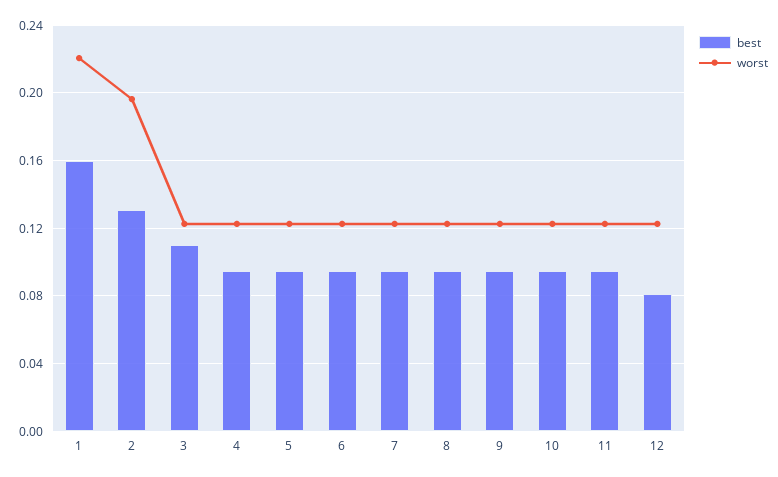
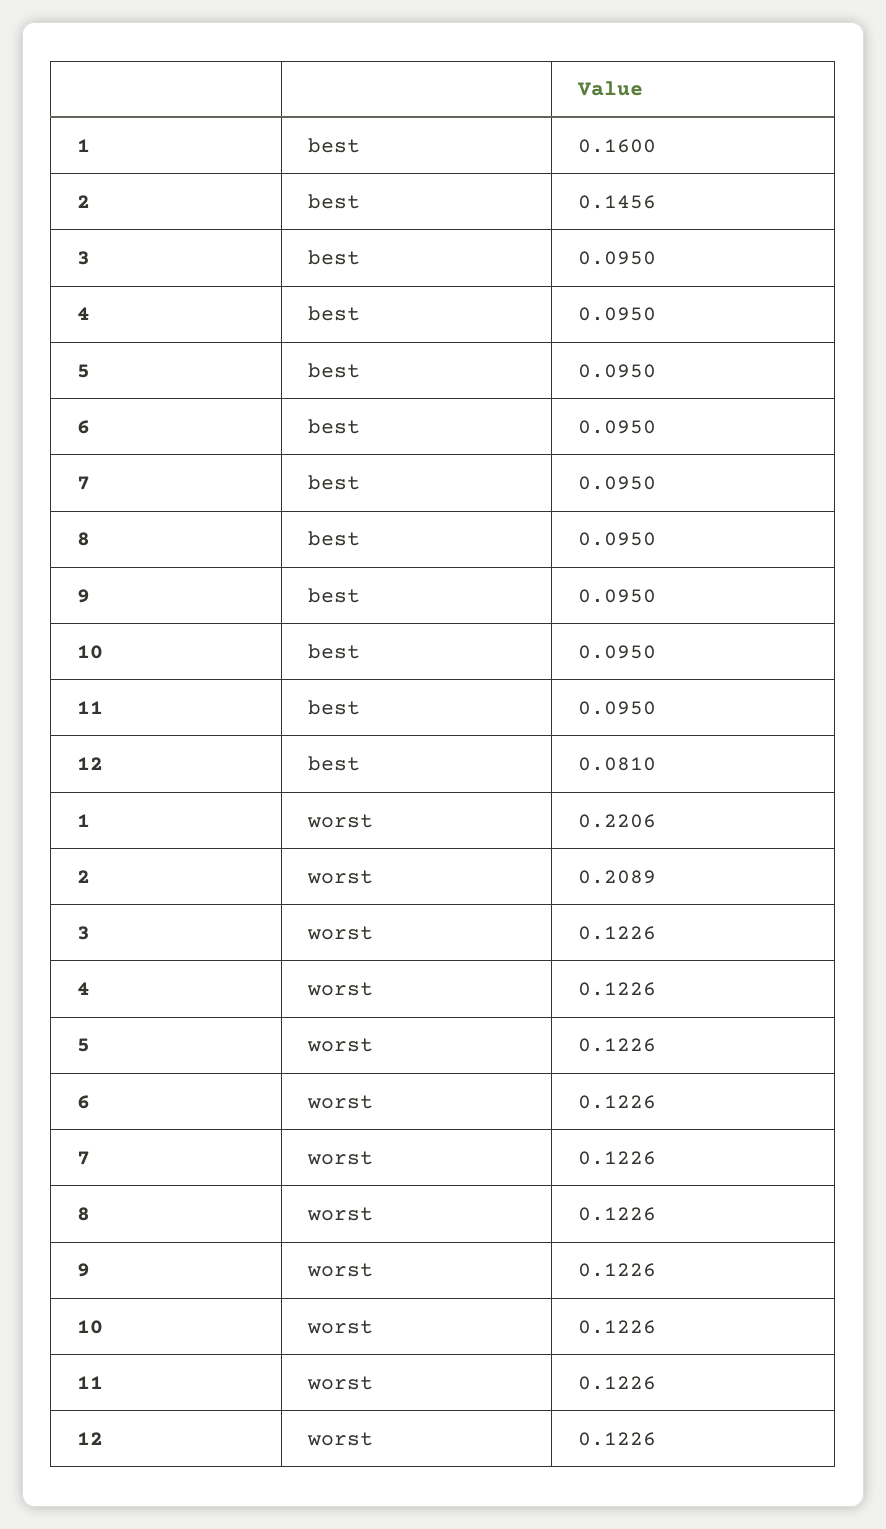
  {
    "best": {
      "1": 0.16,
-     "2": 0.13,
+     "2": 0.1456,
-     "3": 0.11,
+     "3": 0.095,
      "4": 0.095,
      "5": 0.095,
      "6": 0.095,
      "7": 0.095,
      "8": 0.095,
      "9": 0.095,
      "10": 0.095,
      "11": 0.095,
      "12": 0.081
    },
    "worst": {
      "1": 0.2206,
-     "2": 0.195,
+     "2": 0.2089,
      "3": 0.1226,
      "4": 0.1226,
      "5": 0.1226,
      "6": 0.1226,
      "7": 0.1226,
      "8": 0.1226,
      "9": 0.1226,
      "10": 0.1226,
      "11": 0.1226,
      "12": 0.1226
    }
  }

